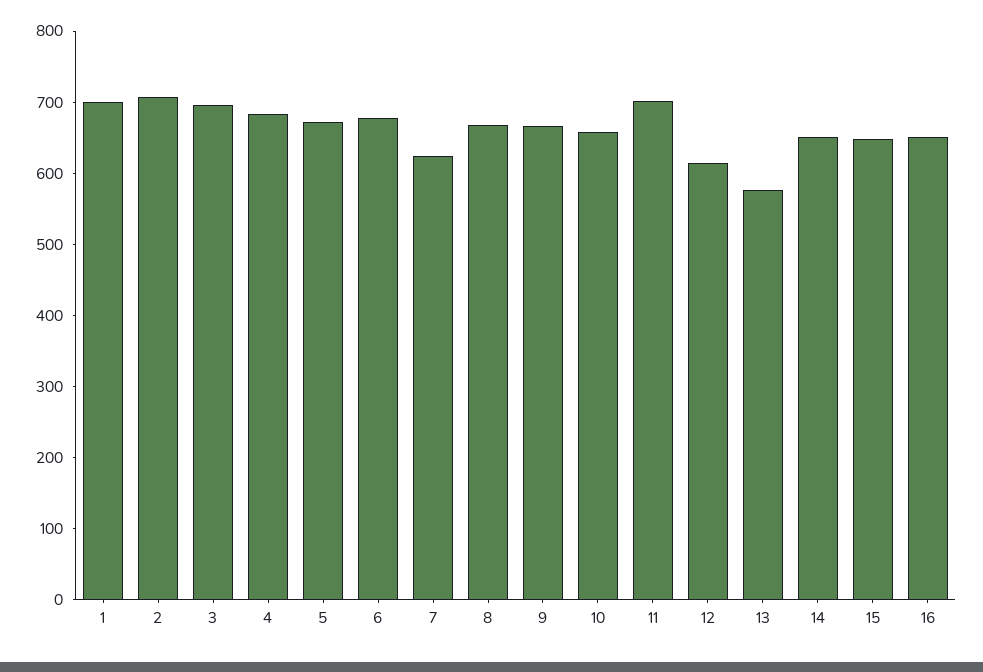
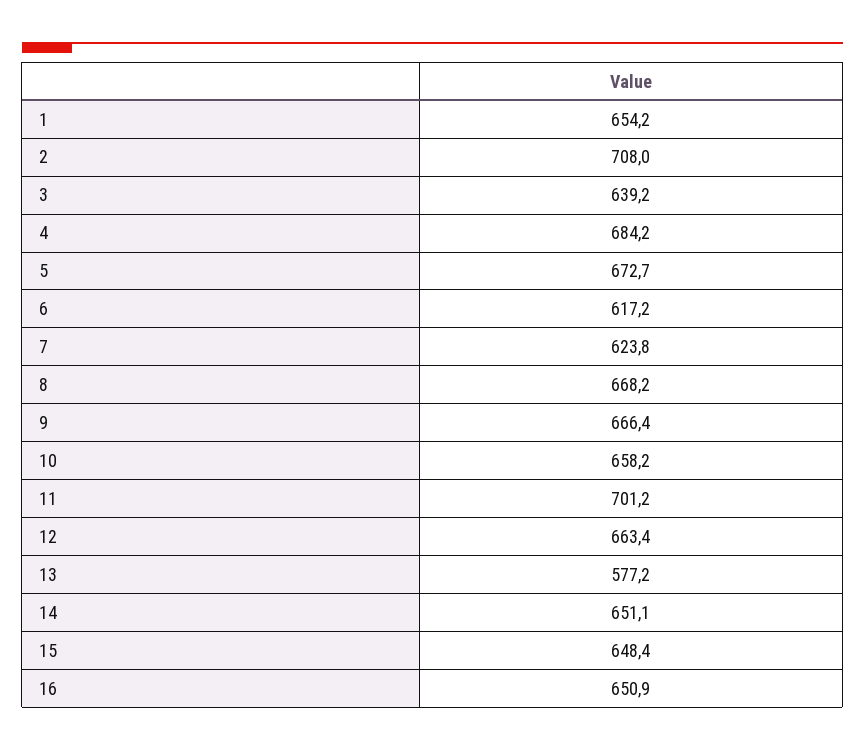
  {
-   "1": 700,
+   "1": 654.2,
    "2": 708,
-   "3": 700,
+   "3": 639.2,
    "4": 684.2,
    "5": 672.7,
-   "6": 680,
+   "6": 617.2,
    "7": 623.8,
    "8": 668.2,
    "9": 666.4,
    "10": 658.2,
    "11": 701.2,
-   "12": 620,
+   "12": 663.4,
    "13": 577.2,
    "14": 651.1,
    "15": 648.4,
    "16": 650.9
  }

